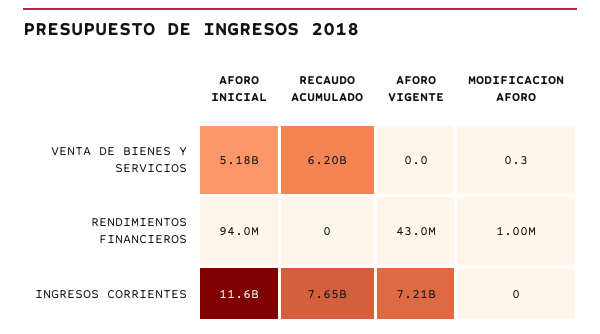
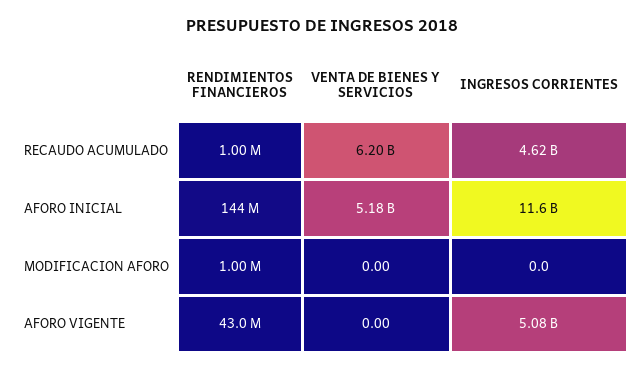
  {
    "AFORO INICIAL": {
      "VENTA DE BIENES Y SERVICIOS": 5180000000,
-     "RENDIMIENTOS FINANCIEROS": 94000000,
+     "RENDIMIENTOS FINANCIEROS": 144000000,
      "INGRESOS CORRIENTES": 11600000000
    },
    "RECAUDO ACUMULADO": {
      "VENTA DE BIENES Y SERVICIOS": 6200000000,
-     "RENDIMIENTOS FINANCIEROS": 0,
+     "RENDIMIENTOS FINANCIEROS": 1000000,
-     "INGRESOS CORRIENTES": 7650000000
+     "INGRESOS CORRIENTES": 4620000000
    },
    "AFORO VIGENTE": {
      "VENTA DE BIENES Y SERVICIOS": 0,
      "RENDIMIENTOS FINANCIEROS": 43000000,
-     "INGRESOS CORRIENTES": 7210000000
+     "INGRESOS CORRIENTES": 5080000000
    },
    "MODIFICACION AFORO": {
-     "VENTA DE BIENES Y SERVICIOS": 0.3,
+     "VENTA DE BIENES Y SERVICIOS": 0,
      "RENDIMIENTOS FINANCIEROS": 1000000,
      "INGRESOS CORRIENTES": 0
    }
  }

